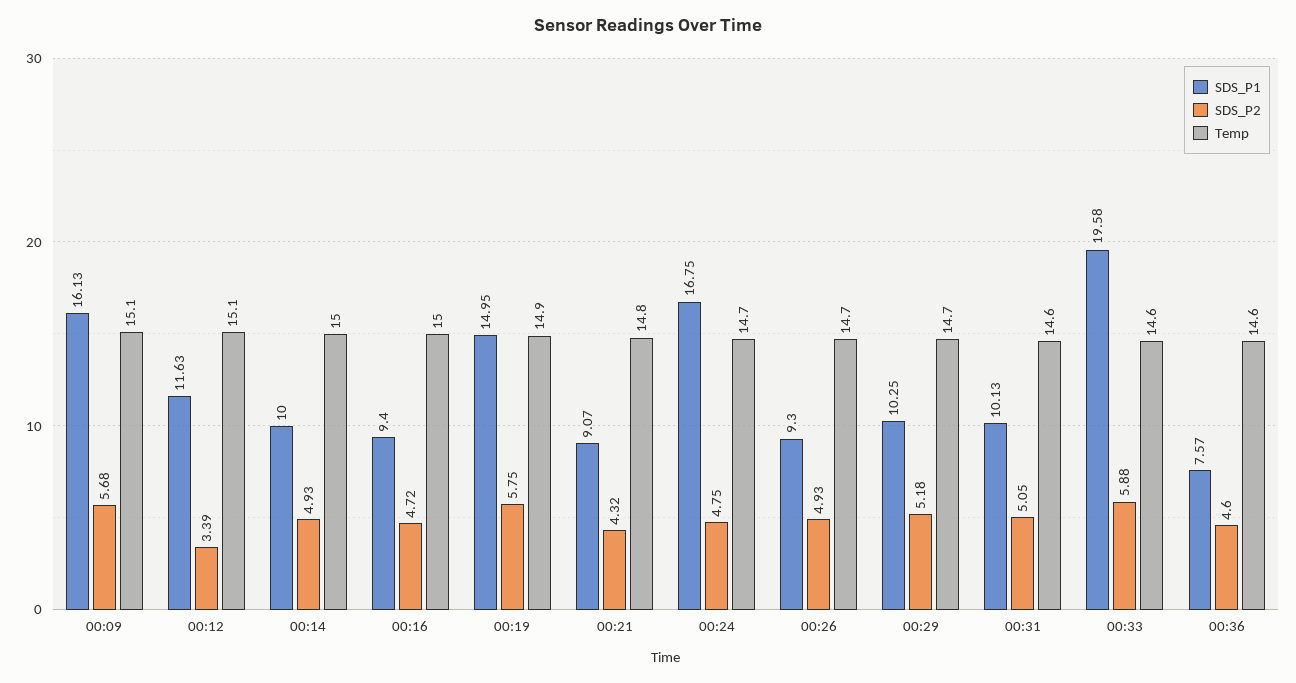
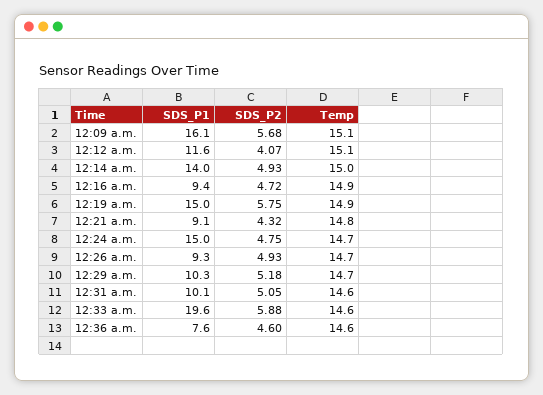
  {
    "SDS_P1": {
      "00:09": 16.13,
      "00:12": 11.63,
-     "00:14": 10,
+     "00:14": 14,
      "00:16": 9.4,
      "00:19": 14.95,
      "00:21": 9.07,
-     "00:24": 16.75,
+     "00:24": 15,
      "00:26": 9.3,
      "00:29": 10.25,
      "00:31": 10.13,
      "00:33": 19.58,
      "00:36": 7.57
    },
    "SDS_P2": {
      "00:09": 5.68,
-     "00:12": 3.39,
+     "00:12": 4.07,
      "00:14": 4.93,
      "00:16": 4.72,
      "00:19": 5.75,
      "00:21": 4.32,
      "00:24": 4.75,
      "00:26": 4.93,
      "00:29": 5.18,
      "00:31": 5.05,
      "00:33": 5.88,
      "00:36": 4.6
    },
    "Temp": {
      "00:09": 15.1,
      "00:12": 15.1,
      "00:14": 15,
-     "00:16": 15,
+     "00:16": 14.9,
      "00:19": 14.9,
      "00:21": 14.8,
      "00:24": 14.7,
      "00:26": 14.7,
      "00:29": 14.7,
      "00:31": 14.6,
      "00:33": 14.6,
      "00:36": 14.6
    }
  }

